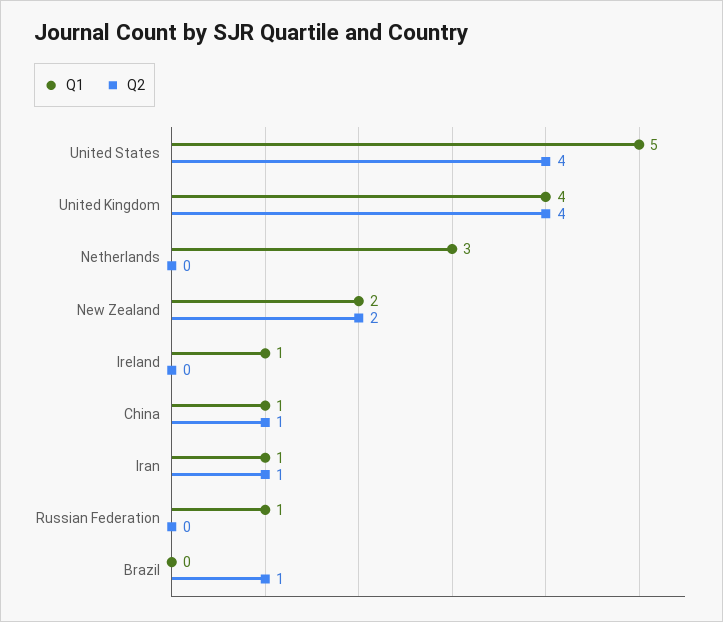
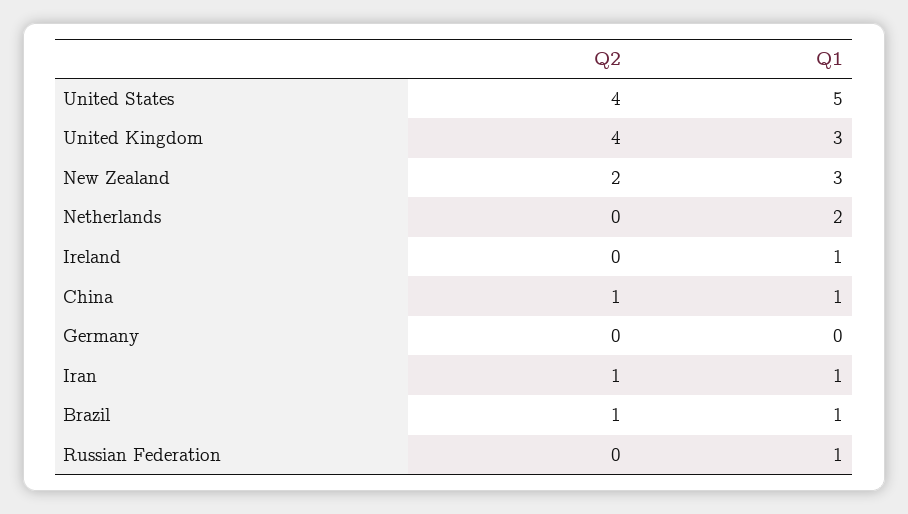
  {
    "Q1": {
      "United States": 5,
-     "United Kingdom": 4,
+     "United Kingdom": 3,
-     "Netherlands": 3,
+     "Netherlands": 2,
-     "New Zealand": 2,
+     "New Zealand": 3,
      "Ireland": 1,
      "China": 1,
      "Iran": 1,
      "Russian Federation": 1,
-     "Brazil": 0
+     "Brazil": 1,
+     "Germany": 0
    },
    "Q2": {
      "United States": 4,
      "United Kingdom": 4,
      "Netherlands": 0,
      "New Zealand": 2,
      "Ireland": 0,
      "China": 1,
      "Iran": 1,
      "Russian Federation": 0,
-     "Brazil": 1
+     "Brazil": 1,
+     "Germany": 0
    }
  }

